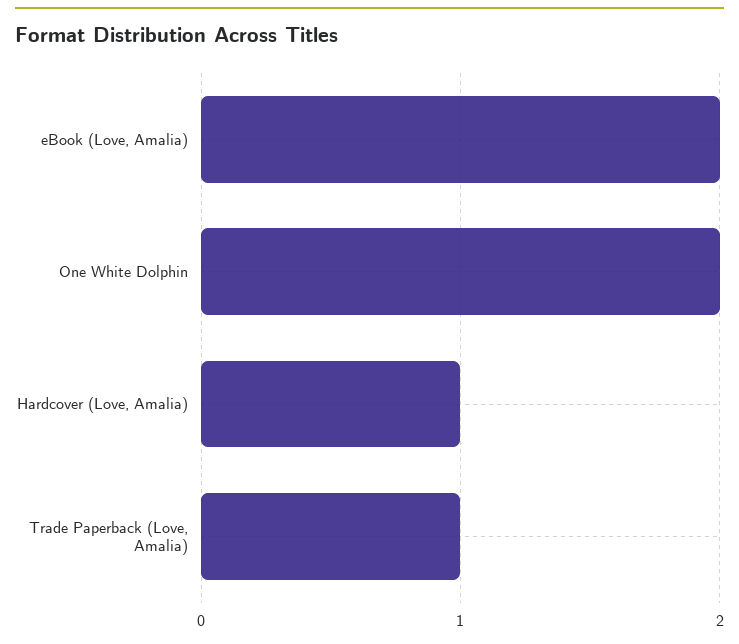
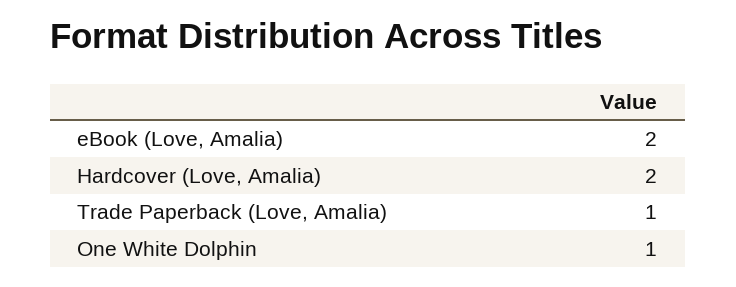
  {
    "eBook (Love, Amalia)": 2,
-   "One White Dolphin": 2,
+   "One White Dolphin": 1,
-   "Hardcover (Love, Amalia)": 1,
+   "Hardcover (Love, Amalia)": 2,
    "Trade Paperback (Love, Amalia)": 1
  }

